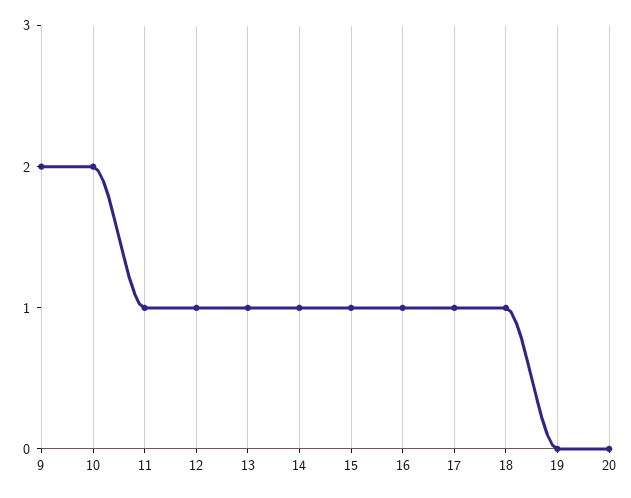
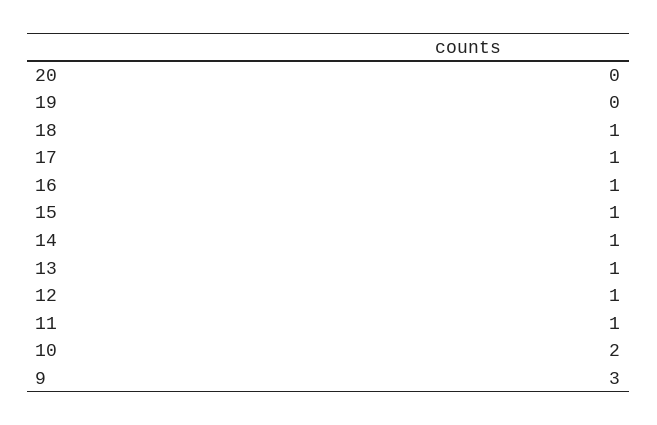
  {
-   "9": 2,
+   "9": 3,
    "10": 2,
    "11": 1,
    "12": 1,
    "13": 1,
    "14": 1,
    "15": 1,
    "16": 1,
    "17": 1,
    "18": 1,
    "19": 0,
    "20": 0
  }

